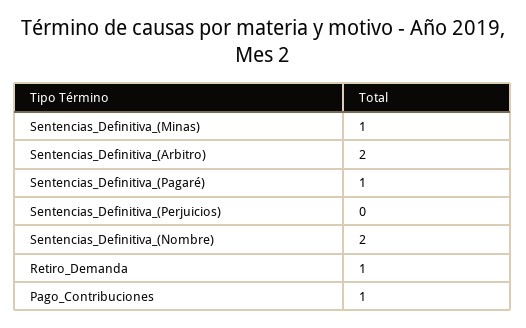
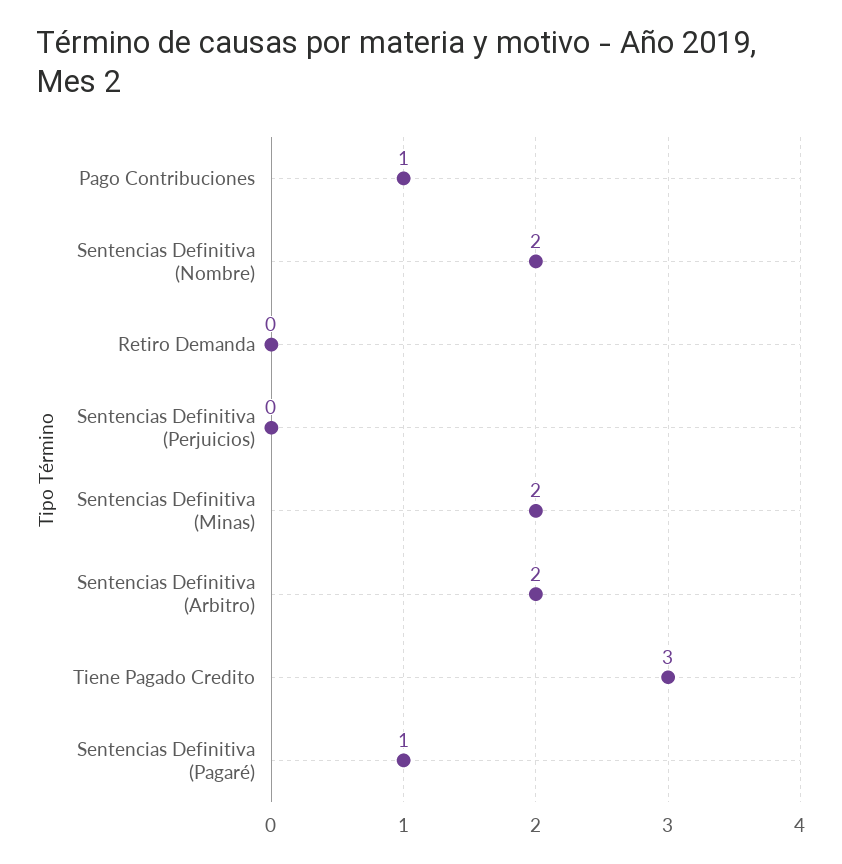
  {
-   "Sentencias_Definitiva_(Minas)": 1,
+   "Sentencias_Definitiva_(Minas)": 2,
    "Sentencias_Definitiva_(Arbitro)": 2,
    "Sentencias_Definitiva_(Pagaré)": 1,
    "Sentencias_Definitiva_(Perjuicios)": 0,
    "Sentencias_Definitiva_(Nombre)": 2,
-   "Retiro_Demanda": 1,
+   "Retiro_Demanda": 0,
-   "Pago_Contribuciones": 1
+   "Pago_Contribuciones": 1,
+   "Tiene Pagado Credito": 3
  }

